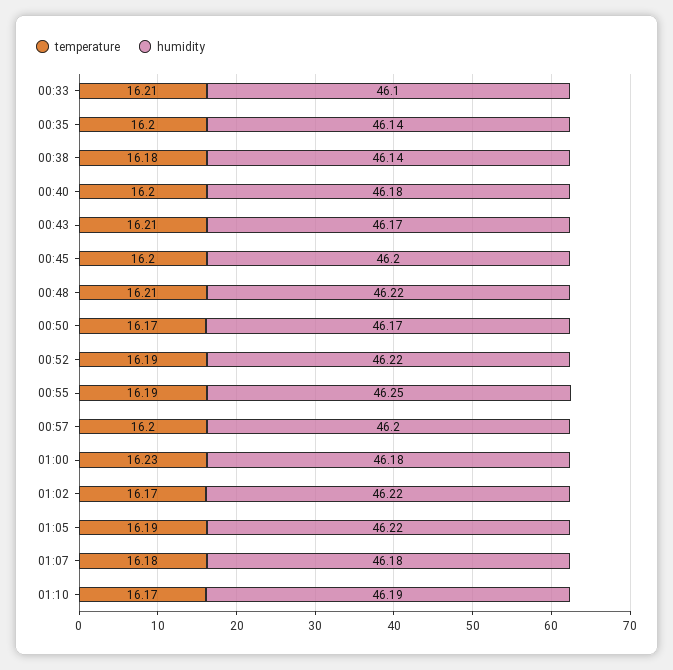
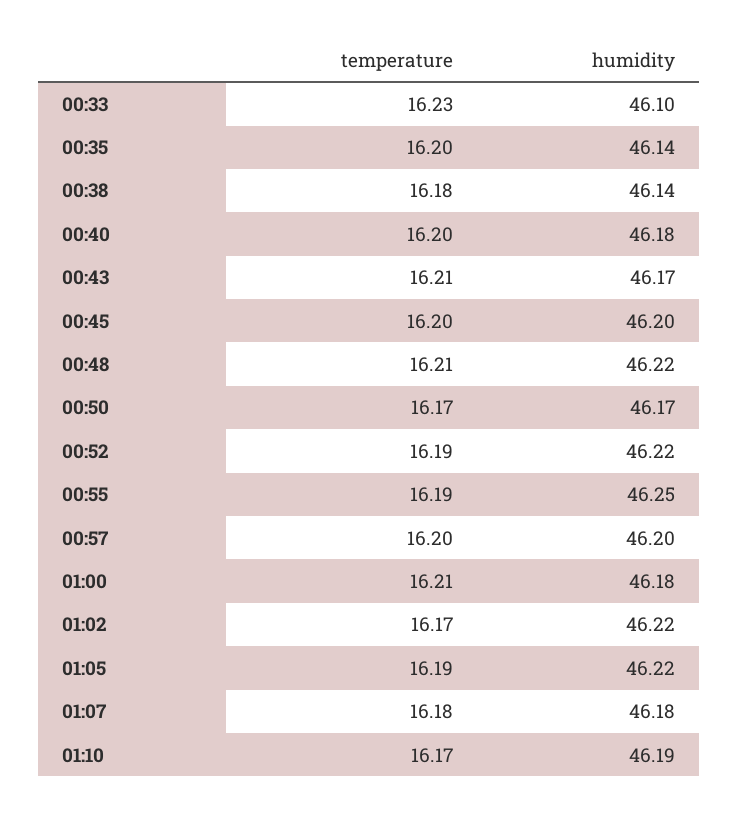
  {
    "temperature": {
-     "00:33": 16.21,
+     "00:33": 16.23,
      "00:35": 16.2,
      "00:38": 16.18,
      "00:40": 16.2,
      "00:43": 16.21,
      "00:45": 16.2,
      "00:48": 16.21,
      "00:50": 16.17,
      "00:52": 16.19,
      "00:55": 16.19,
      "00:57": 16.2,
-     "01:00": 16.23,
+     "01:00": 16.21,
      "01:02": 16.17,
      "01:05": 16.19,
      "01:07": 16.18,
      "01:10": 16.17
    },
    "humidity": {
      "00:33": 46.1,
      "00:35": 46.14,
      "00:38": 46.14,
      "00:40": 46.18,
      "00:43": 46.17,
      "00:45": 46.2,
      "00:48": 46.22,
      "00:50": 46.17,
      "00:52": 46.22,
      "00:55": 46.25,
      "00:57": 46.2,
      "01:00": 46.18,
      "01:02": 46.22,
      "01:05": 46.22,
      "01:07": 46.18,
      "01:10": 46.19
    }
  }

